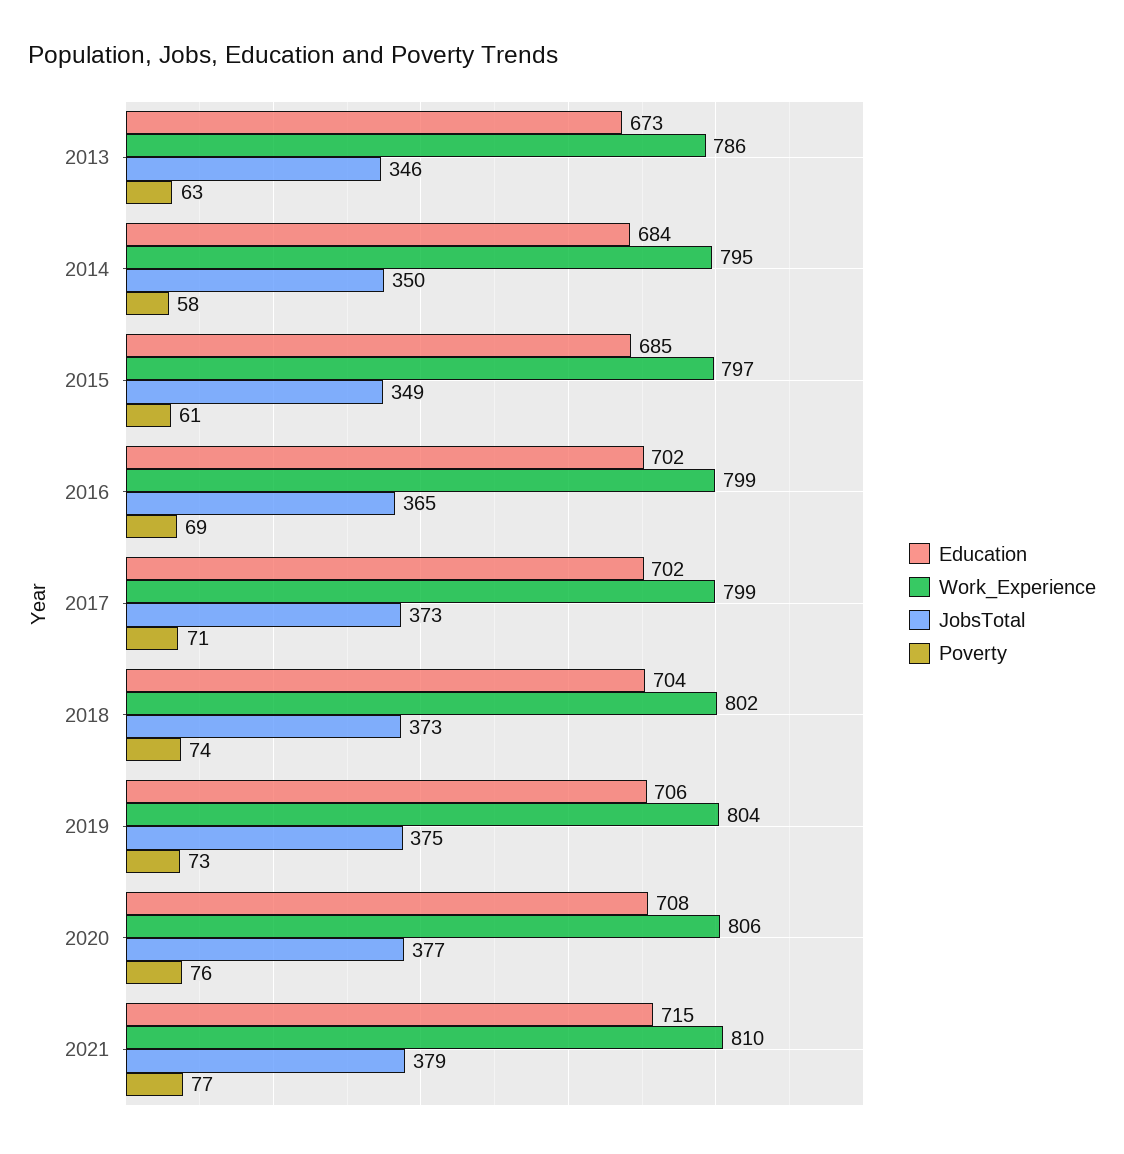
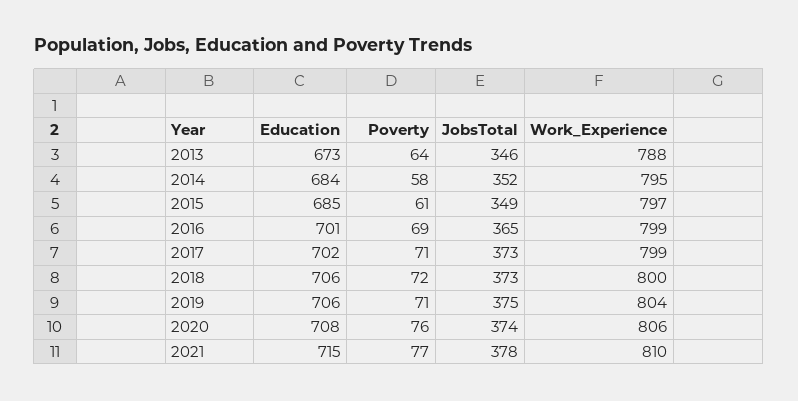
  {
    "Education": {
      "2013": 673,
      "2014": 684,
      "2015": 685,
-     "2016": 702,
+     "2016": 701,
      "2017": 702,
-     "2018": 704,
+     "2018": 706,
      "2019": 706,
      "2020": 708,
      "2021": 715
    },
    "Work_Experience": {
-     "2013": 786,
+     "2013": 788,
      "2014": 795,
      "2015": 797,
      "2016": 799,
      "2017": 799,
-     "2018": 802,
+     "2018": 800,
      "2019": 804,
      "2020": 806,
      "2021": 810
    },
    "JobsTotal": {
      "2013": 346,
-     "2014": 350,
+     "2014": 352,
      "2015": 349,
      "2016": 365,
      "2017": 373,
      "2018": 373,
      "2019": 375,
-     "2020": 377,
+     "2020": 374,
-     "2021": 379
+     "2021": 378
    },
    "Poverty": {
-     "2013": 63,
+     "2013": 64,
      "2014": 58,
      "2015": 61,
      "2016": 69,
      "2017": 71,
-     "2018": 74,
+     "2018": 72,
-     "2019": 73,
+     "2019": 71,
      "2020": 76,
      "2021": 77
    }
  }

